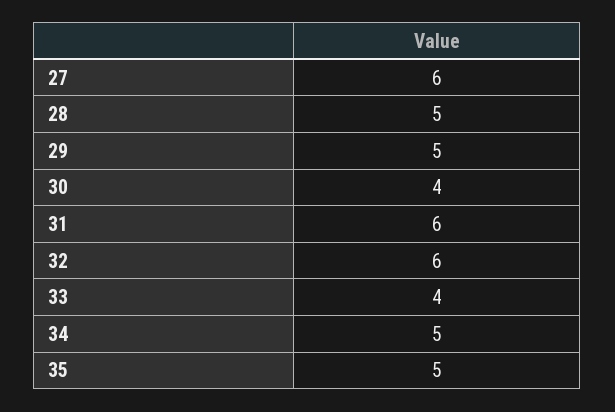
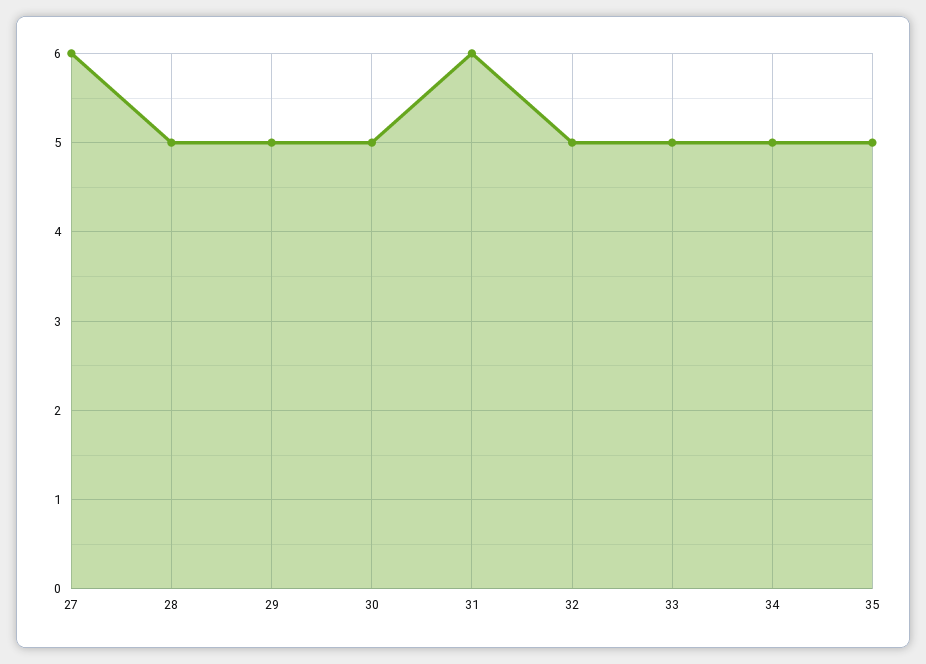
  {
    "27": 6,
    "28": 5,
    "29": 5,
-   "30": 4,
+   "30": 5,
    "31": 6,
-   "32": 6,
+   "32": 5,
-   "33": 4,
+   "33": 5,
    "34": 5,
    "35": 5
  }

